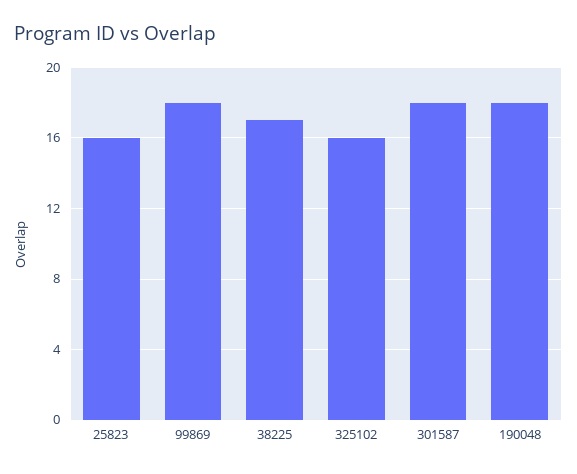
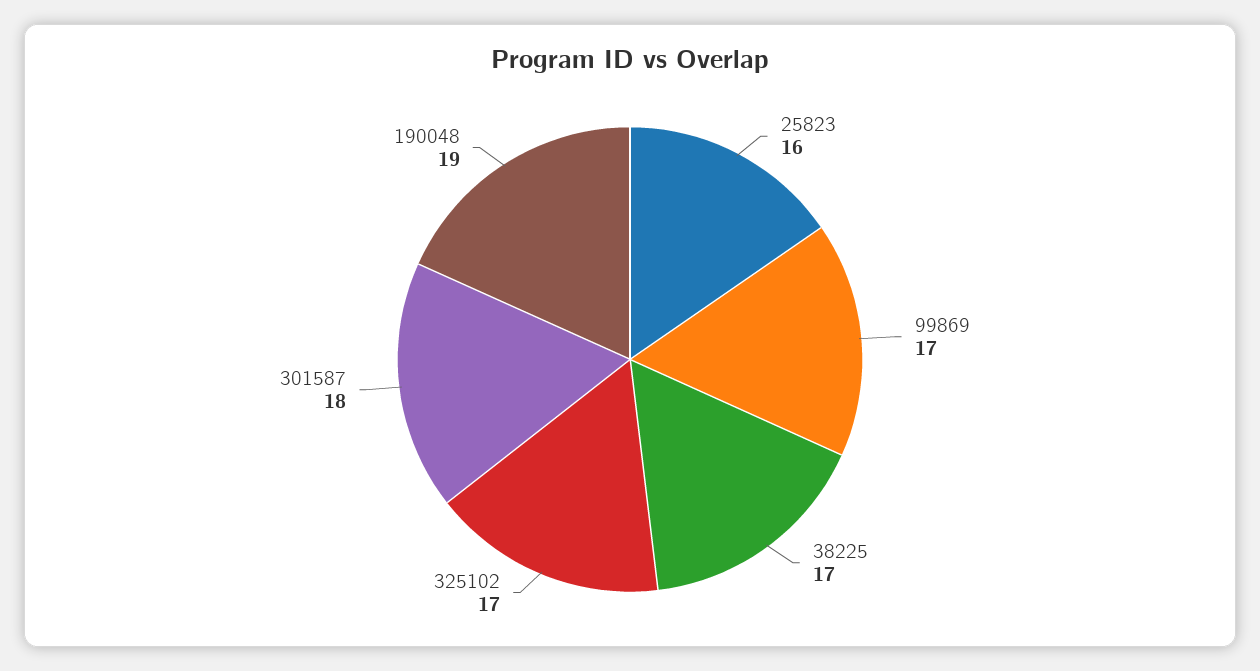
  {
    "25823": 16,
-   "99869": 18,
+   "99869": 17,
    "38225": 17,
-   "325102": 16,
+   "325102": 17,
    "301587": 18,
-   "190048": 18
+   "190048": 19
  }

